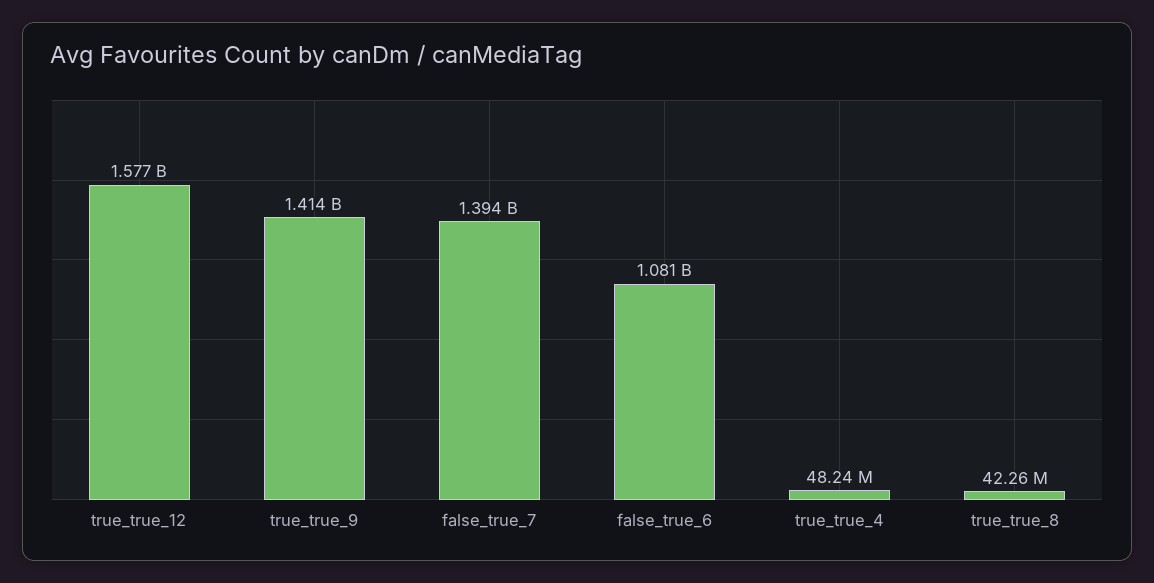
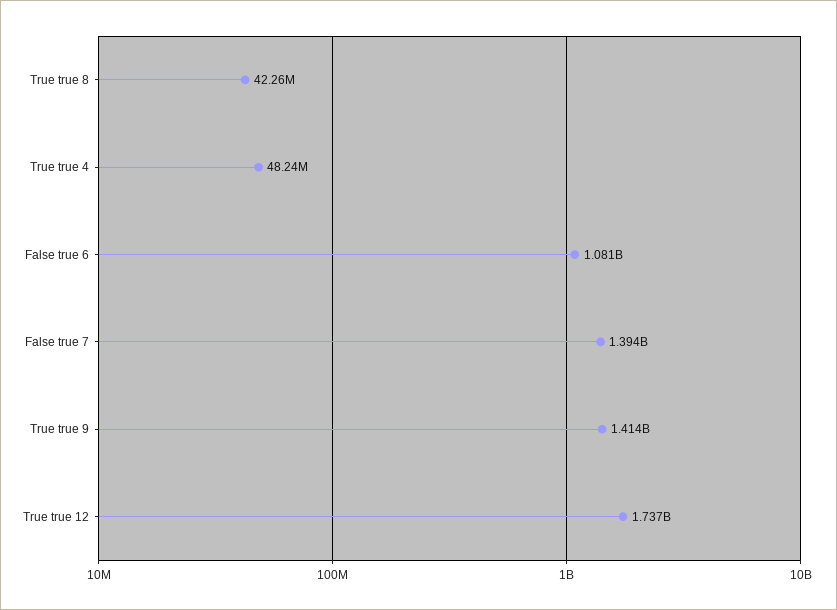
  {
-   "true_true_12": 1577000000,
+   "true_true_12": 1737000000,
    "true_true_9": 1414000000,
    "false_true_7": 1394000000,
    "false_true_6": 1081000000,
    "true_true_4": 48240000,
    "true_true_8": 42260000
  }

